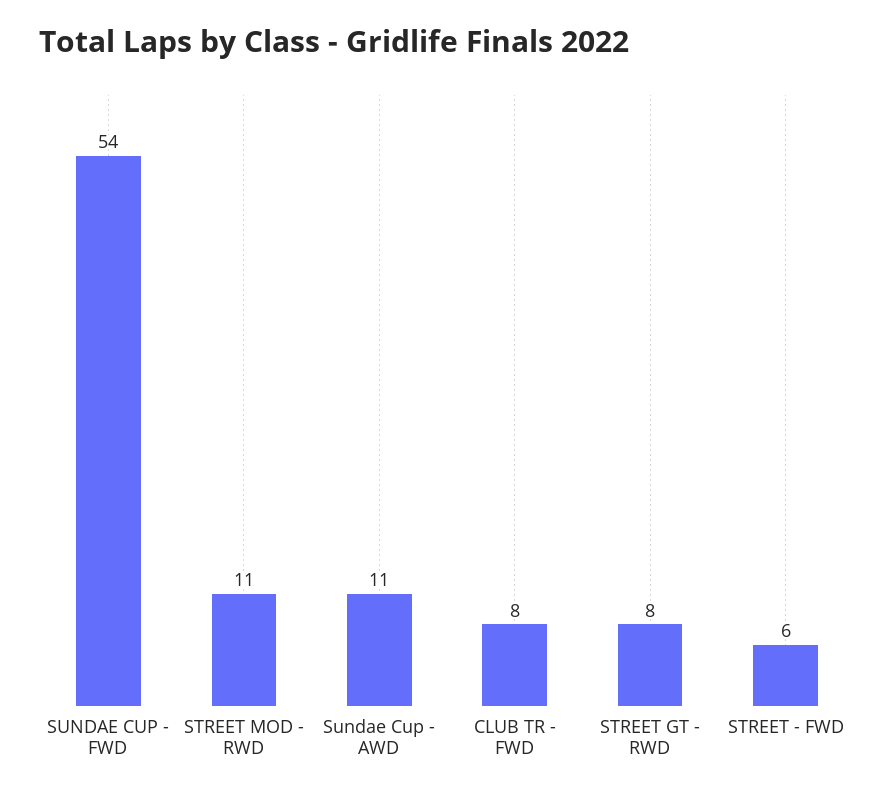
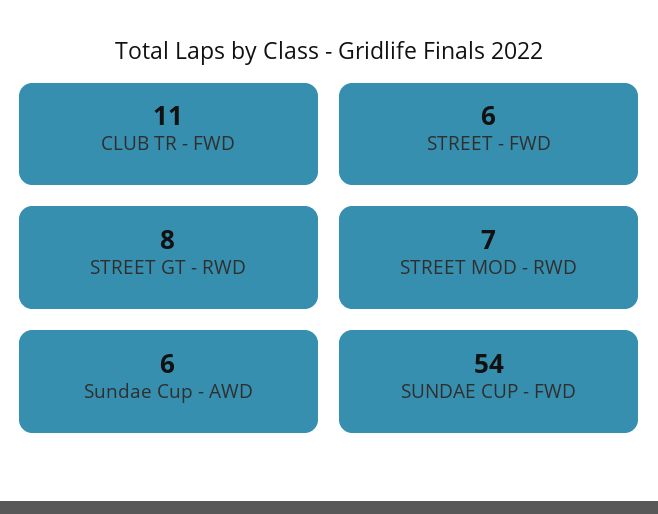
  {
    "SUNDAE CUP - FWD": 54,
-   "STREET MOD - RWD": 11,
+   "STREET MOD - RWD": 7,
-   "Sundae Cup - AWD": 11,
+   "Sundae Cup - AWD": 6,
-   "CLUB TR - FWD": 8,
+   "CLUB TR - FWD": 11,
    "STREET GT - RWD": 8,
    "STREET - FWD": 6
  }

